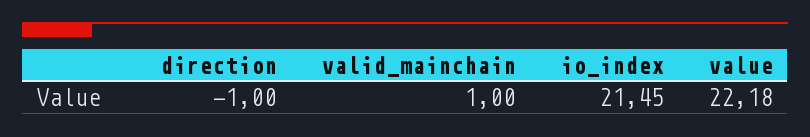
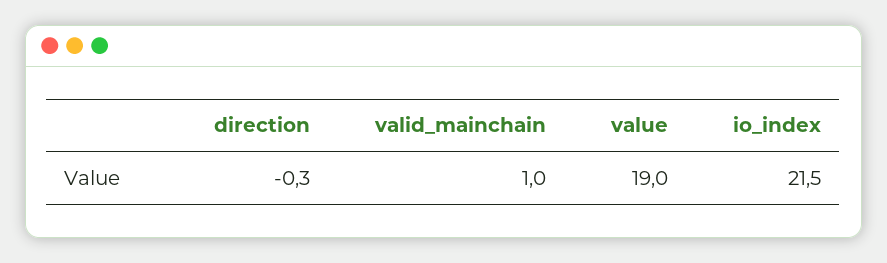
  {
-   "direction": -1,
+   "direction": -0.3,
    "valid_mainchain": 1,
    "io_index": 21.45,
-   "value": 22.18
+   "value": 19
  }

